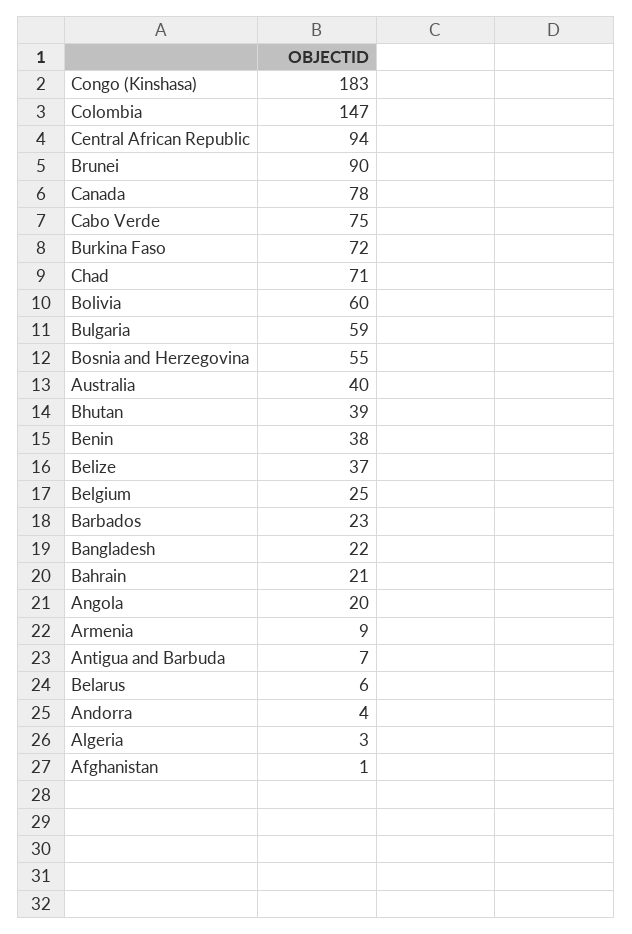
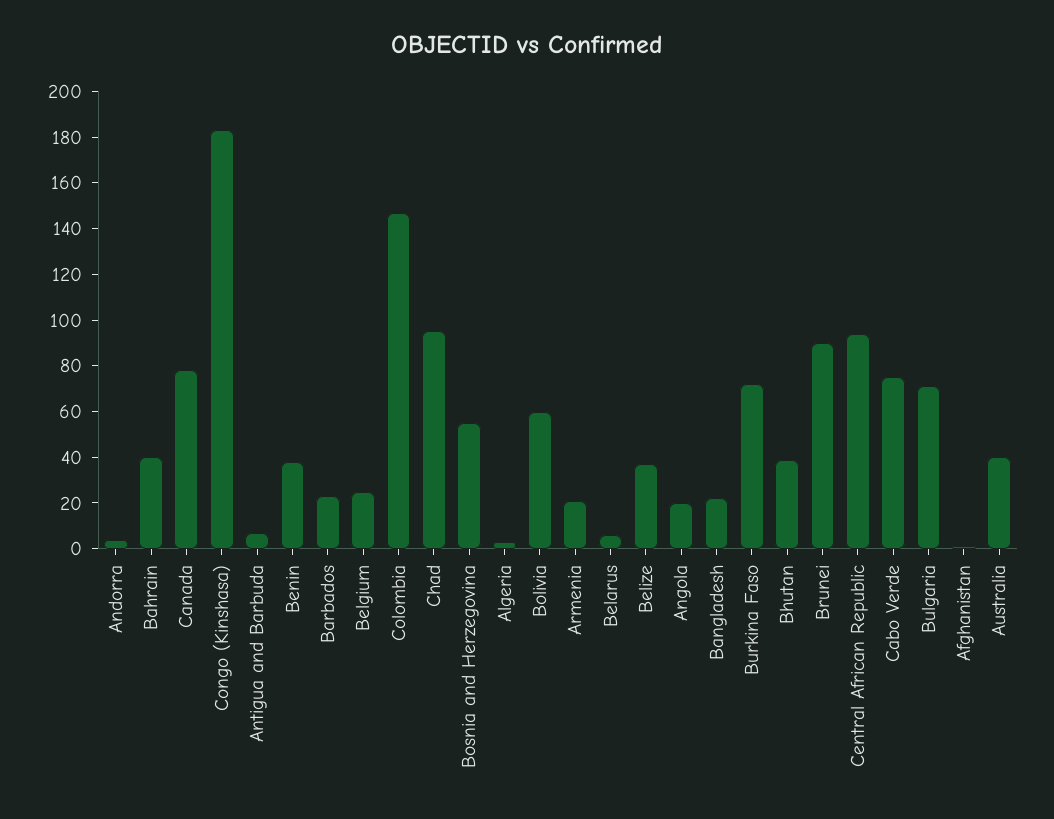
  {
    "Congo (Kinshasa)": 183,
    "Colombia": 147,
    "Central African Republic": 94,
    "Brunei": 90,
    "Canada": 78,
    "Cabo Verde": 75,
    "Burkina Faso": 72,
-   "Chad": 71,
+   "Chad": 95,
    "Bolivia": 60,
-   "Bulgaria": 59,
+   "Bulgaria": 70,
    "Bosnia and Herzegovina": 55,
    "Australia": 40,
    "Bhutan": 39,
    "Benin": 38,
    "Belize": 37,
    "Belgium": 25,
    "Barbados": 23,
    "Bangladesh": 22,
-   "Bahrain": 21,
+   "Bahrain": 40,
    "Angola": 20,
-   "Armenia": 9,
+   "Armenia": 20,
    "Antigua and Barbuda": 7,
    "Belarus": 6,
    "Andorra": 4,
    "Algeria": 3,
    "Afghanistan": 1
  }

